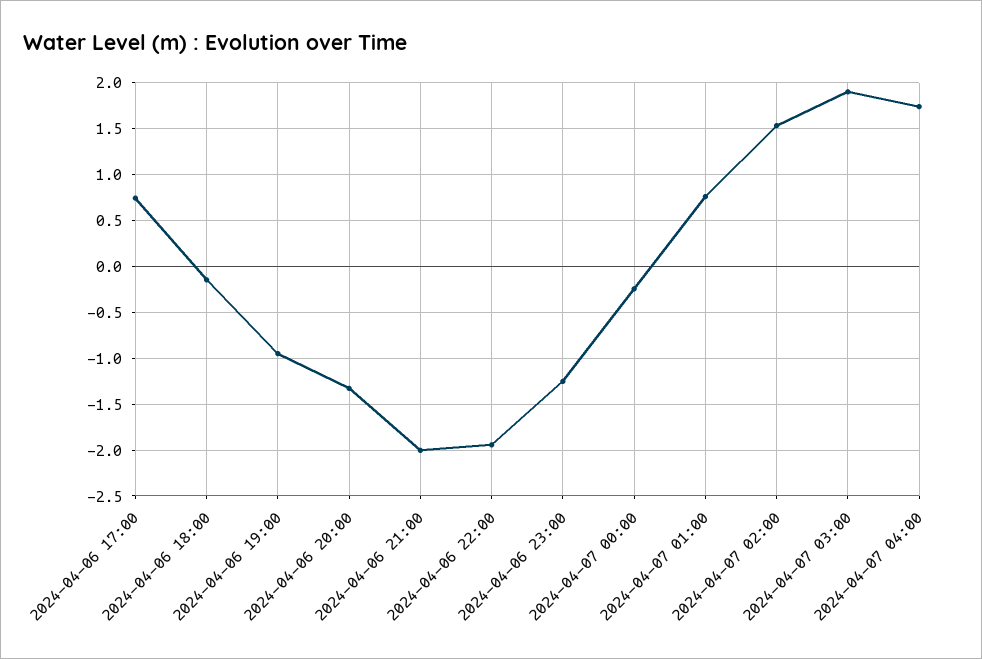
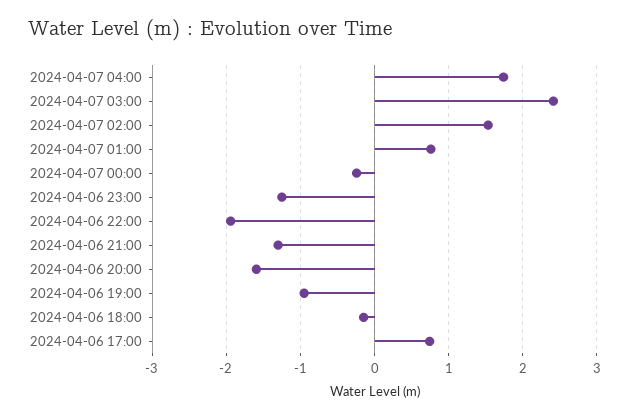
  {
    "2024-04-06 17:00": 0.7,
    "2024-04-06 18:00": -0.1,
    "2024-04-06 19:00": -1,
-   "2024-04-06 20:00": -1.3,
+   "2024-04-06 20:00": -1.6,
-   "2024-04-06 21:00": -2,
+   "2024-04-06 21:00": -1.3,
    "2024-04-06 22:00": -1.9,
    "2024-04-06 23:00": -1.3,
    "2024-04-07 00:00": -0.2,
    "2024-04-07 01:00": 0.8,
    "2024-04-07 02:00": 1.5,
-   "2024-04-07 03:00": 1.9,
+   "2024-04-07 03:00": 2.4,
    "2024-04-07 04:00": 1.7
  }

